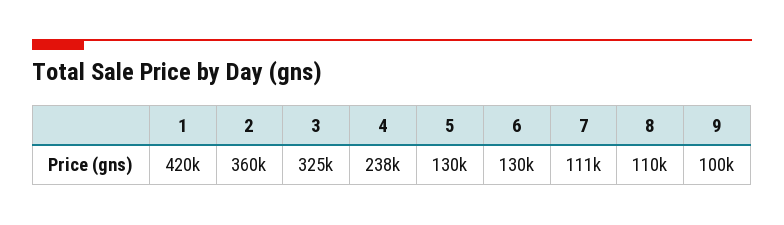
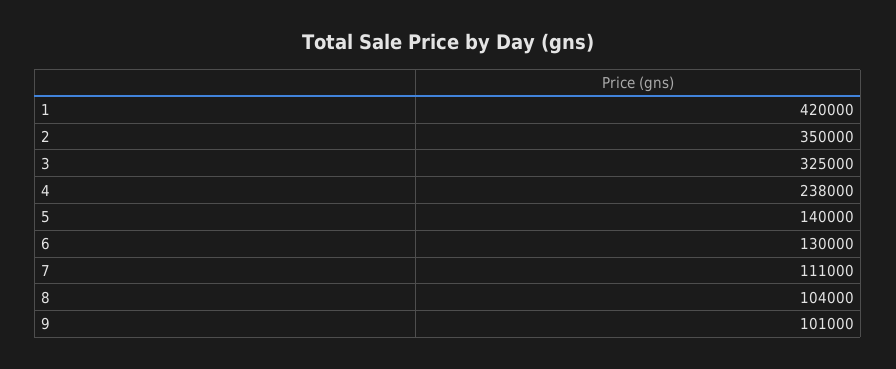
  {
    "1": 420000,
-   "2": 360000,
+   "2": 350000,
    "3": 325000,
    "4": 238000,
-   "5": 130000,
+   "5": 140000,
    "6": 130000,
    "7": 111000,
-   "8": 110000,
+   "8": 104000,
-   "9": 100000
+   "9": 101000
  }

